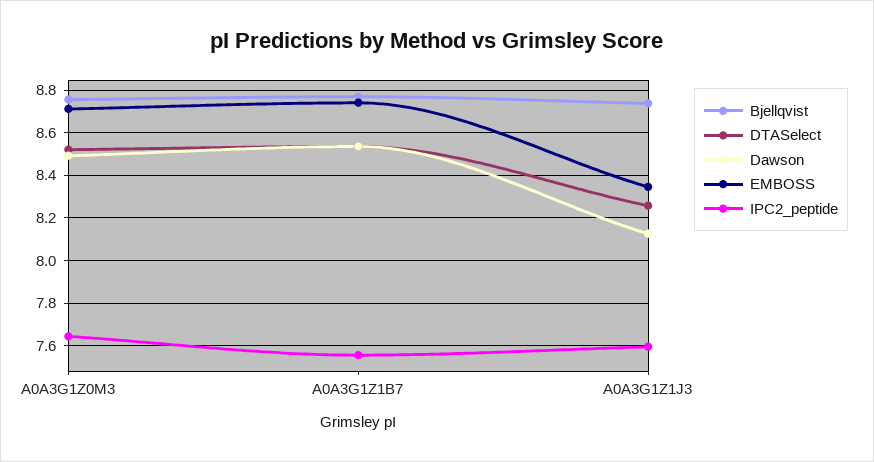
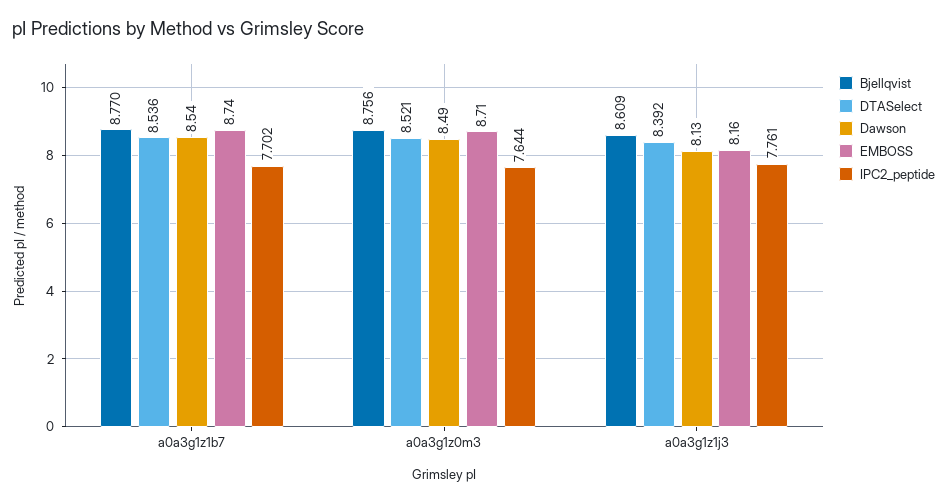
  {
    "Bjellqvist": {
      "A0A3G1Z0M3": 8.756,
      "A0A3G1Z1B7": 8.77,
-     "A0A3G1Z1J3": 8.75
+     "A0A3G1Z1J3": 8.609
    },
    "DTASelect": {
      "A0A3G1Z0M3": 8.521,
      "A0A3G1Z1B7": 8.536,
-     "A0A3G1Z1J3": 8.25
+     "A0A3G1Z1J3": 8.392
    },
    "Dawson": {
      "A0A3G1Z0M3": 8.49,
      "A0A3G1Z1B7": 8.54,
      "A0A3G1Z1J3": 8.13
    },
    "EMBOSS": {
      "A0A3G1Z0M3": 8.71,
      "A0A3G1Z1B7": 8.74,
-     "A0A3G1Z1J3": 8.35
+     "A0A3G1Z1J3": 8.16
    },
    "IPC2_peptide": {
      "A0A3G1Z0M3": 7.644,
-     "A0A3G1Z1B7": 7.55,
+     "A0A3G1Z1B7": 7.702,
-     "A0A3G1Z1J3": 7.6
+     "A0A3G1Z1J3": 7.761
    }
  }

